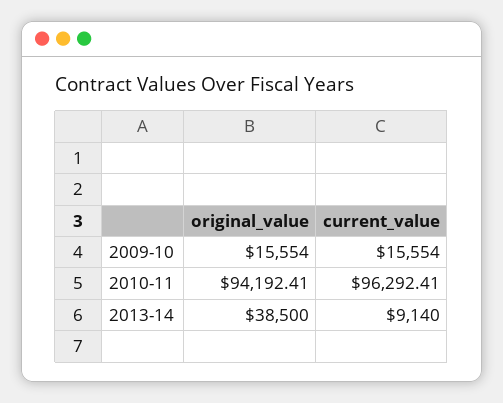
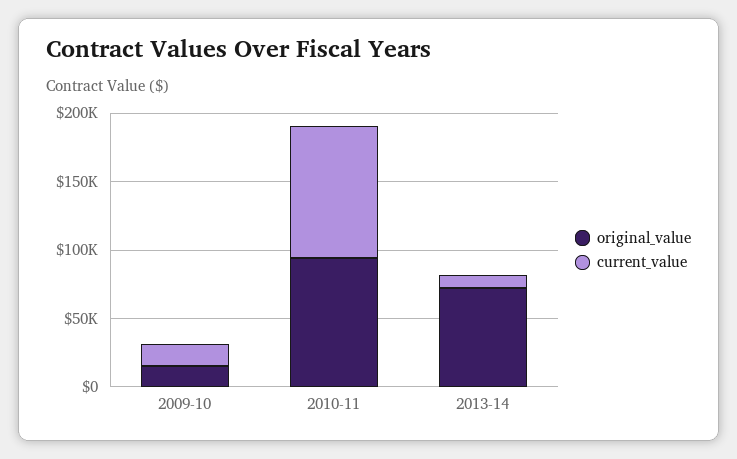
  {
    "original_value": {
      "2009-10": 15554,
      "2010-11": 94192.41,
-     "2013-14": 38500
+     "2013-14": 70000
    },
    "current_value": {
      "2009-10": 15554,
      "2010-11": 96292.41,
      "2013-14": 9140
    }
  }

